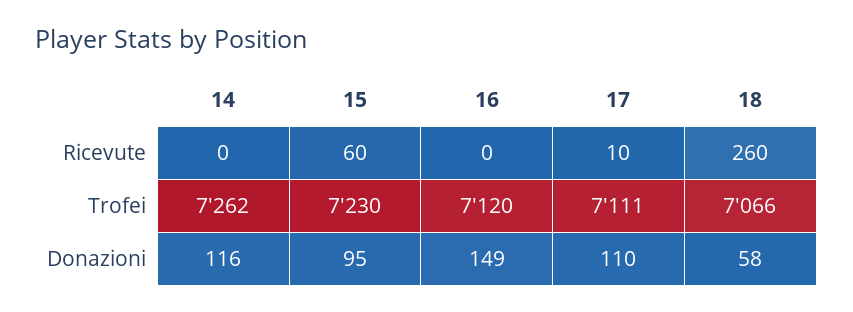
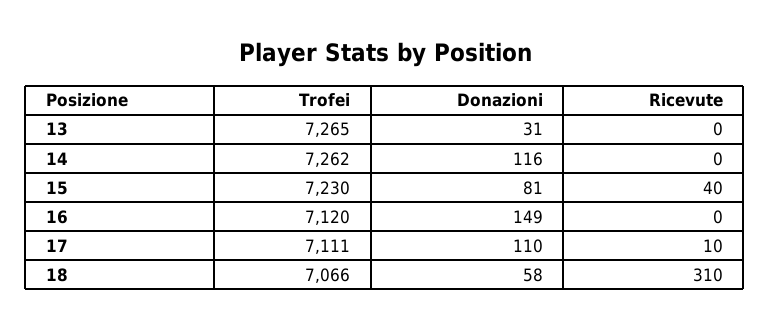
  {
    "14": {
      "Ricevute": 0,
      "Trofei": 7262,
      "Donazioni": 116
    },
    "15": {
-     "Ricevute": 60,
+     "Ricevute": 40,
      "Trofei": 7230,
-     "Donazioni": 95
+     "Donazioni": 81
    },
    "16": {
      "Ricevute": 0,
      "Trofei": 7120,
      "Donazioni": 149
    },
    "17": {
      "Ricevute": 10,
      "Trofei": 7111,
      "Donazioni": 110
    },
    "18": {
-     "Ricevute": 260,
+     "Ricevute": 310,
      "Trofei": 7066,
      "Donazioni": 58
-   }
+   },
+   "13": {
+     "Trofei": 7265,
+     "Donazioni": 31,
+     "Ricevute": 0
+   }
  }

